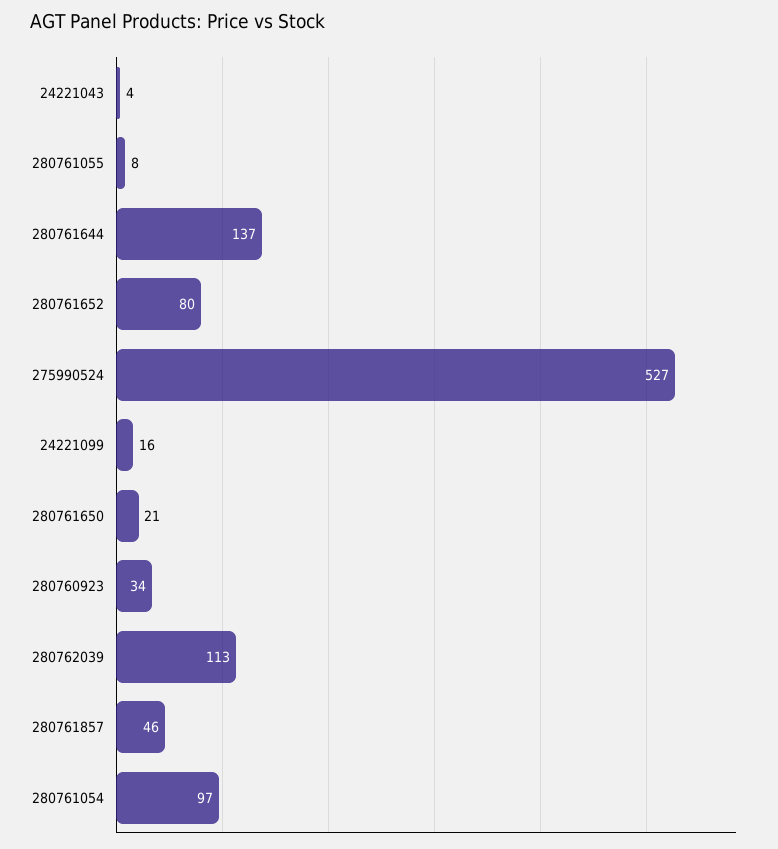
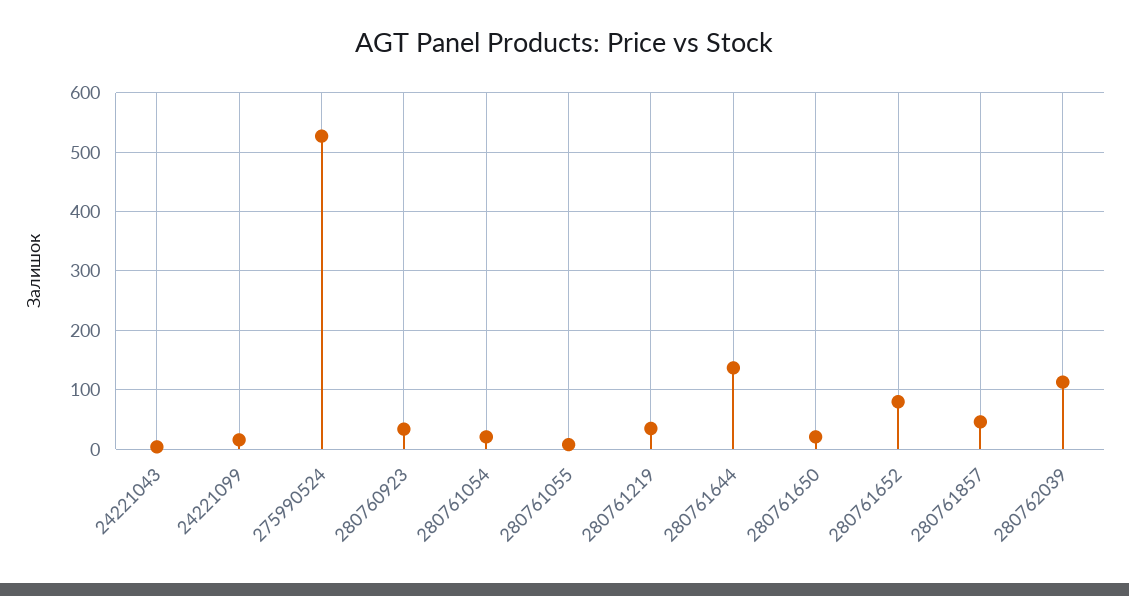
  {
    "24221043": 4,
    "280761055": 8,
    "280761644": 137,
    "280761652": 80,
    "275990524": 527,
    "24221099": 16,
    "280761650": 21,
    "280760923": 34,
    "280762039": 113,
    "280761857": 46,
-   "280761054": 97
+   "280761054": 20,
+   "280761219": 40
  }

